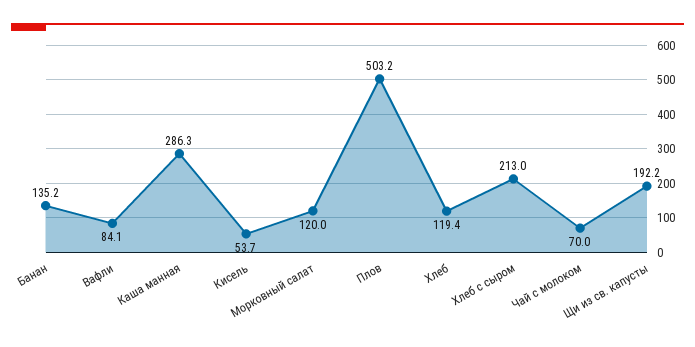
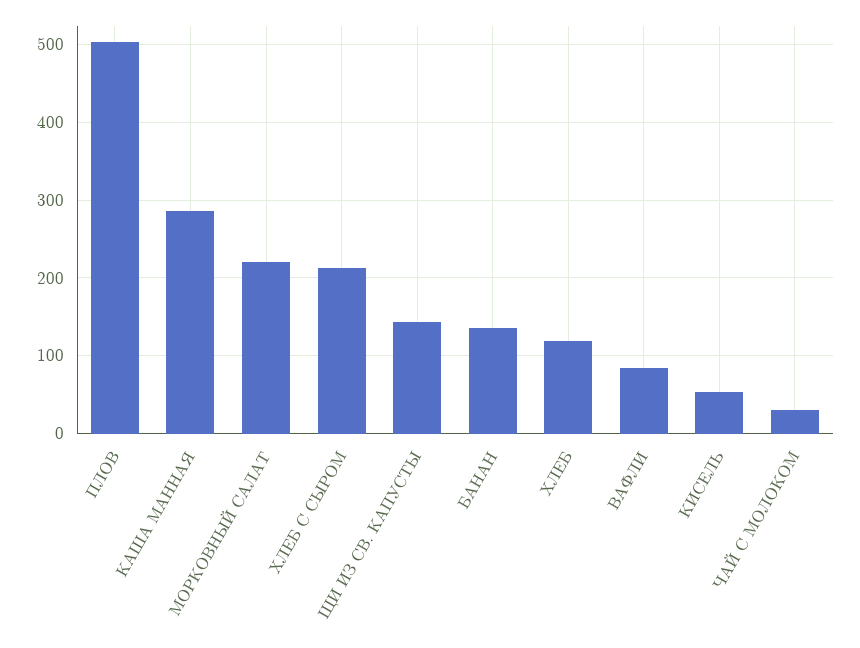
  {
    "Банан": 135.2,
    "Вафли": 84.1,
    "Каша манная": 286.3,
    "Кисель": 53.7,
-   "Морковный салат": 120,
+   "Морковный салат": 220,
    "Плов": 503.2,
    "Хлеб": 119.4,
    "Хлеб с сыром": 213,
-   "Чай с молоком": 70,
+   "Чай с молоком": 30,
-   "Щи из св. капусты": 192.2
+   "Щи из св. капусты": 140
  }

